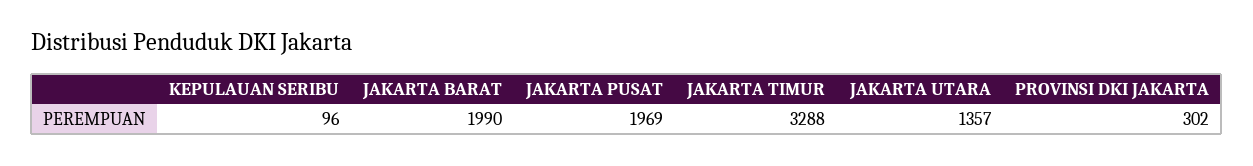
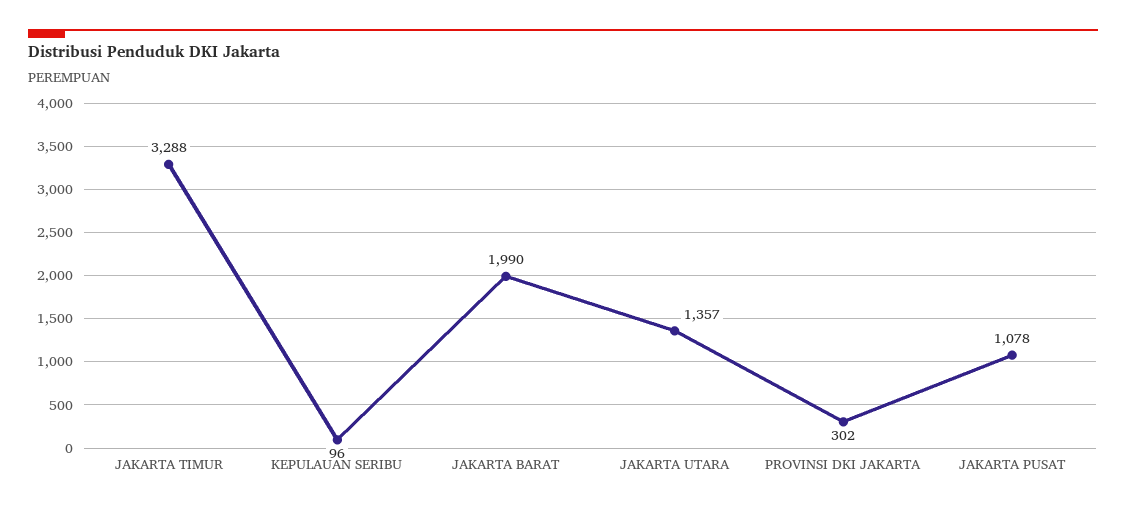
  {
    "KEPULAUAN SERIBU": 96,
    "JAKARTA BARAT": 1990,
-   "JAKARTA PUSAT": 1969,
+   "JAKARTA PUSAT": 1078,
    "JAKARTA TIMUR": 3288,
    "JAKARTA UTARA": 1357,
    "PROVINSI DKI JAKARTA": 302
  }

